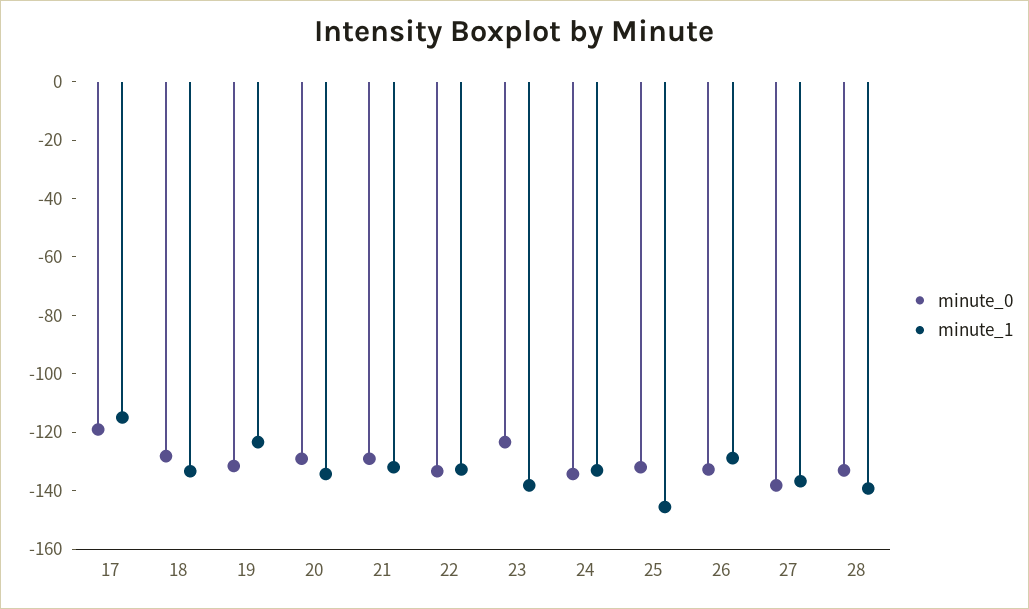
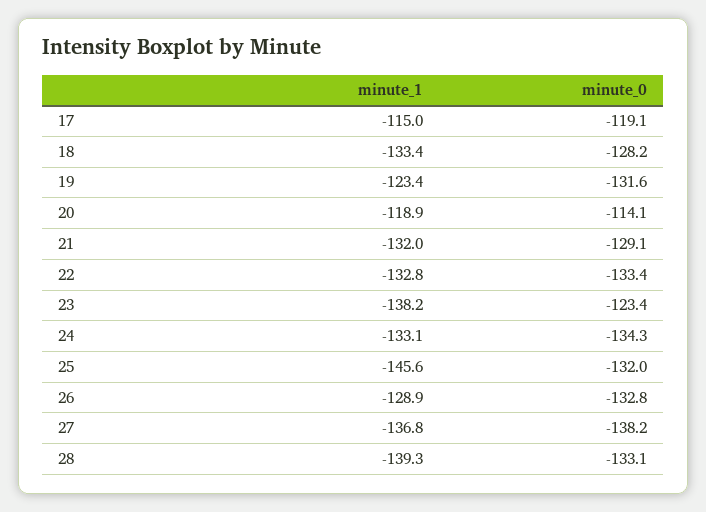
  {
    "minute_0": {
      "17": -119.1,
      "18": -128.2,
      "19": -131.6,
-     "20": -130,
+     "20": -114.1,
      "21": -129.1,
      "22": -133.4,
      "23": -123.4,
      "24": -134.3,
      "25": -132,
      "26": -132.8,
      "27": -138.2,
      "28": -133.1
    },
    "minute_1": {
      "17": -115,
      "18": -133.4,
      "19": -123.4,
-     "20": -135,
+     "20": -118.9,
      "21": -132,
      "22": -132.8,
      "23": -138.2,
      "24": -133.1,
      "25": -145.6,
      "26": -128.9,
      "27": -136.8,
      "28": -139.3
    }
  }

